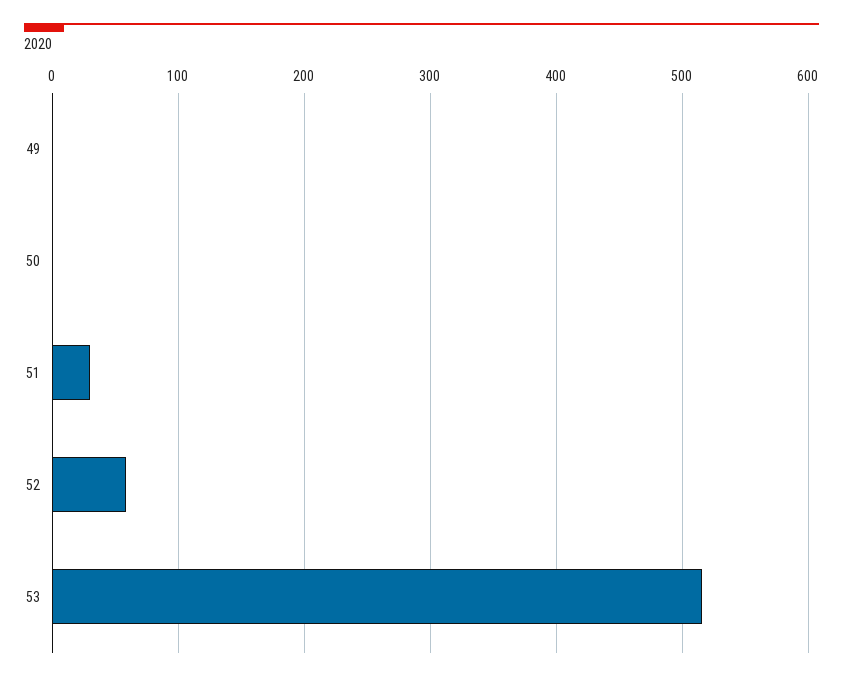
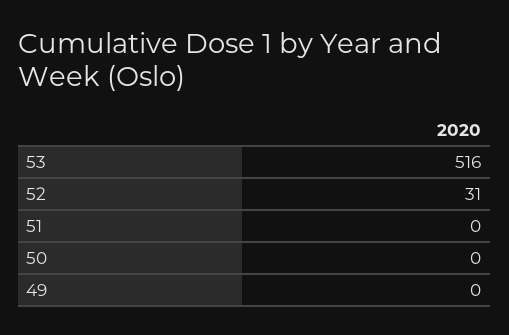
  {
    "49": 0,
    "50": 0,
-   "51": 30,
+   "51": 0,
-   "52": 60,
+   "52": 31,
    "53": 516
  }

